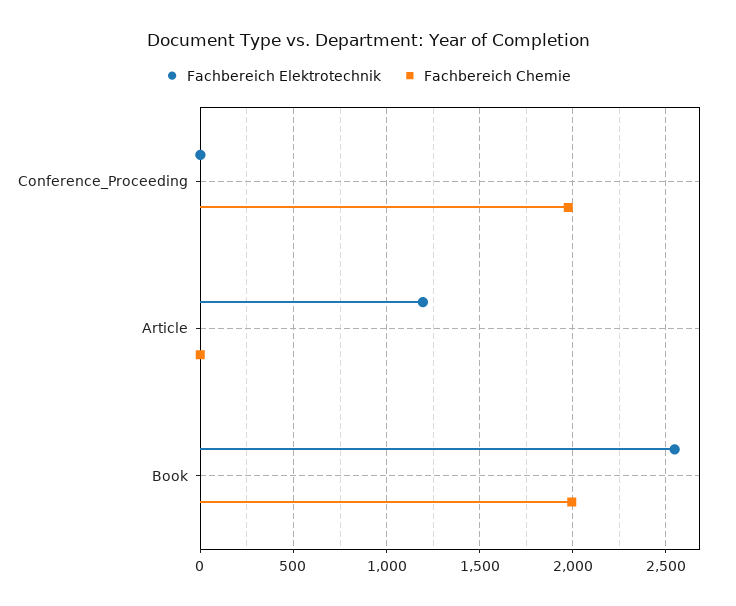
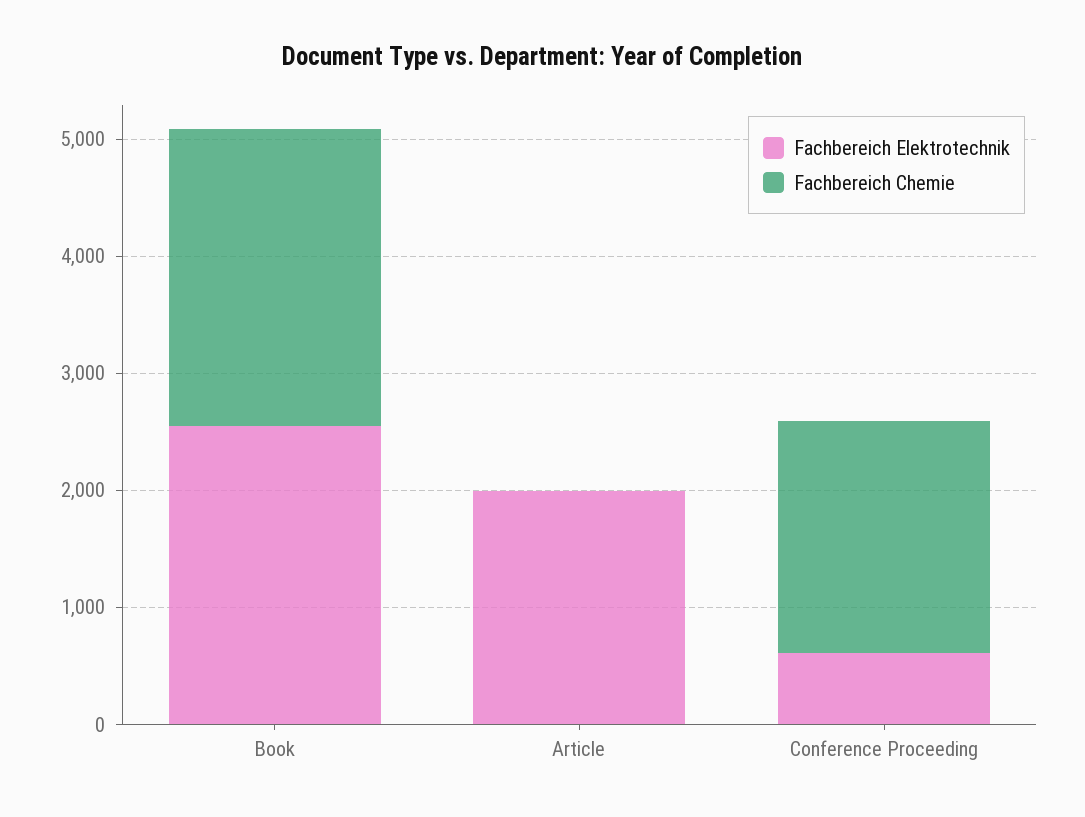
  {
    "Fachbereich Elektrotechnik": {
-     "Conference_Proceeding": 0,
+     "Conference_Proceeding": 600,
-     "Article": 1200,
+     "Article": 2000,
      "Book": 2550
    },
    "Fachbereich Chemie": {
      "Conference_Proceeding": 2000,
      "Article": 0,
-     "Book": 2000
+     "Book": 2600
    }
  }

